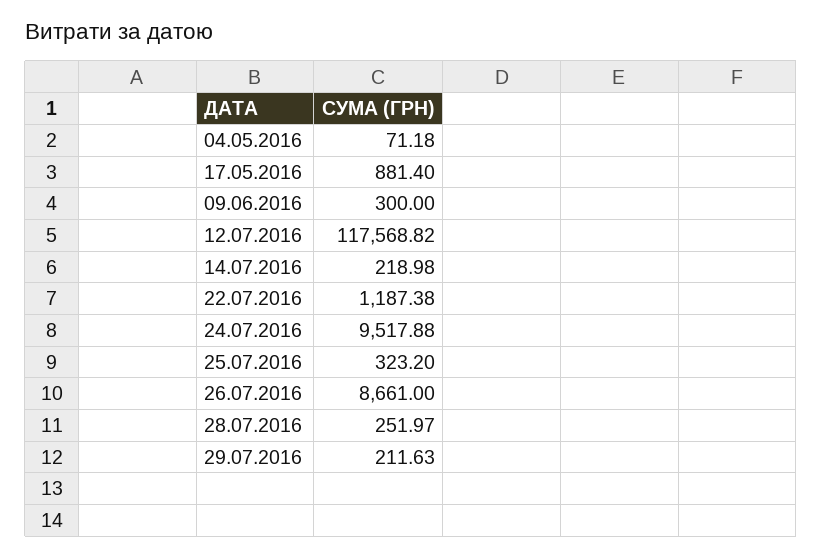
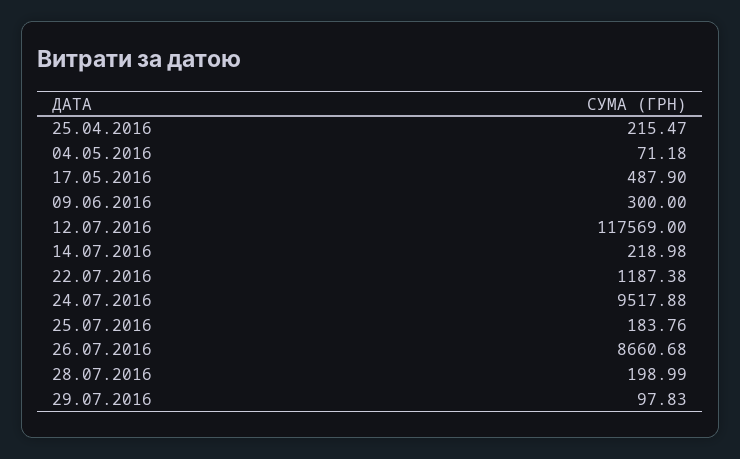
  {
    "04.05.2016": 71.18,
-   "17.05.2016": 881.4,
+   "17.05.2016": 487.9,
    "09.06.2016": 300,
-   "12.07.2016": 117568.82,
+   "12.07.2016": 117569,
    "14.07.2016": 218.98,
    "22.07.2016": 1187.38,
    "24.07.2016": 9517.88,
-   "25.07.2016": 323.2,
+   "25.07.2016": 183.76,
-   "26.07.2016": 8661,
+   "26.07.2016": 8660.68,
-   "28.07.2016": 251.97,
+   "28.07.2016": 198.99,
-   "29.07.2016": 211.63
+   "29.07.2016": 97.83,
+   "25.04.2016": 215.47
  }

